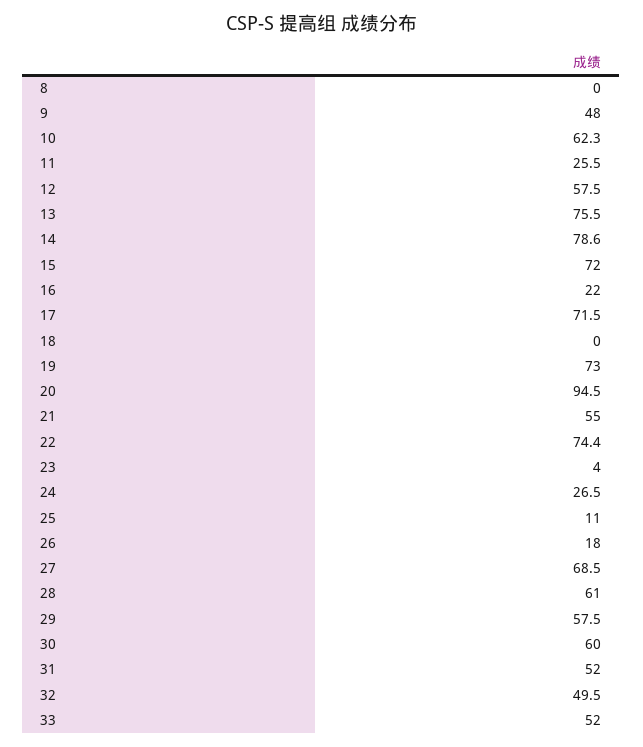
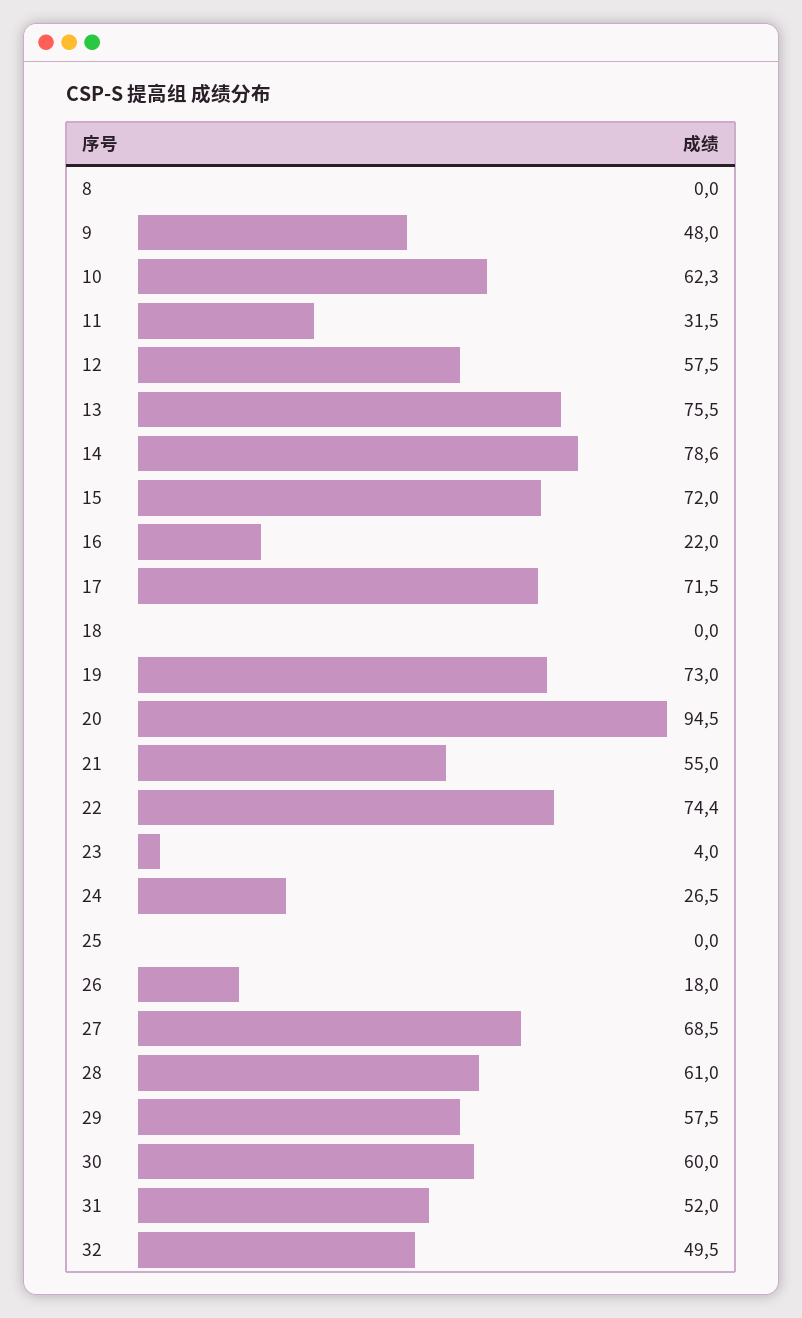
  {
    "8": 0,
    "9": 48,
    "10": 62.3,
-   "11": 25.5,
+   "11": 31.5,
    "12": 57.5,
    "13": 75.5,
    "14": 78.6,
    "15": 72,
    "16": 22,
    "17": 71.5,
    "18": 0,
    "19": 73,
    "20": 94.5,
    "21": 55,
    "22": 74.4,
    "23": 4,
    "24": 26.5,
-   "25": 11,
+   "25": 0,
    "26": 18,
    "27": 68.5,
    "28": 61,
    "29": 57.5,
    "30": 60,
    "31": 52,
-   "32": 49.5,
+   "32": 49.5
-   "33": 52
  }

